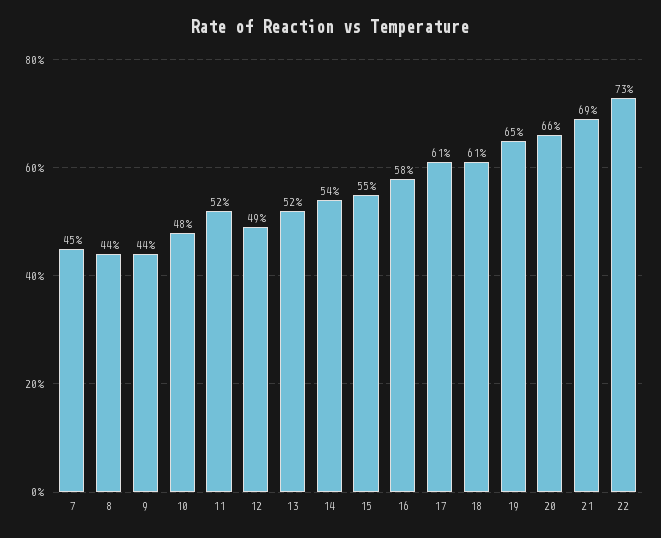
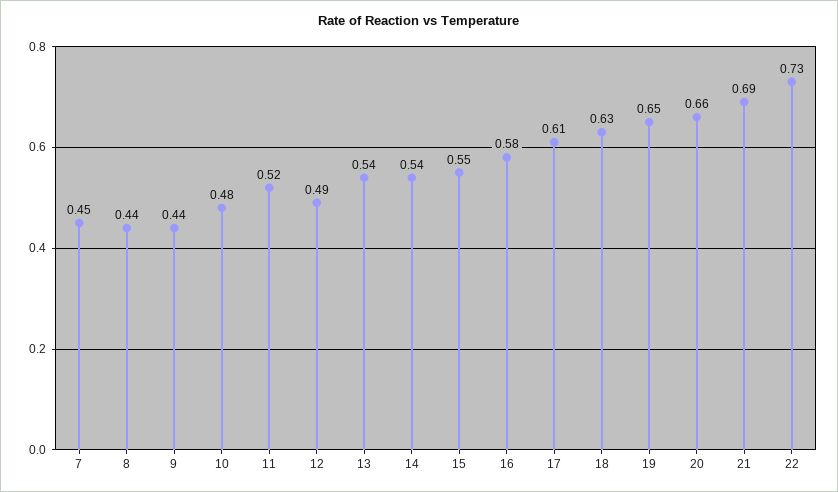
  {
    "7": 0.45,
    "8": 0.44,
    "9": 0.44,
    "10": 0.48,
    "11": 0.52,
    "12": 0.49,
-   "13": 0.52,
+   "13": 0.54,
    "14": 0.54,
    "15": 0.55,
    "16": 0.58,
    "17": 0.61,
-   "18": 0.61,
+   "18": 0.63,
    "19": 0.65,
    "20": 0.66,
    "21": 0.69,
    "22": 0.73
  }

